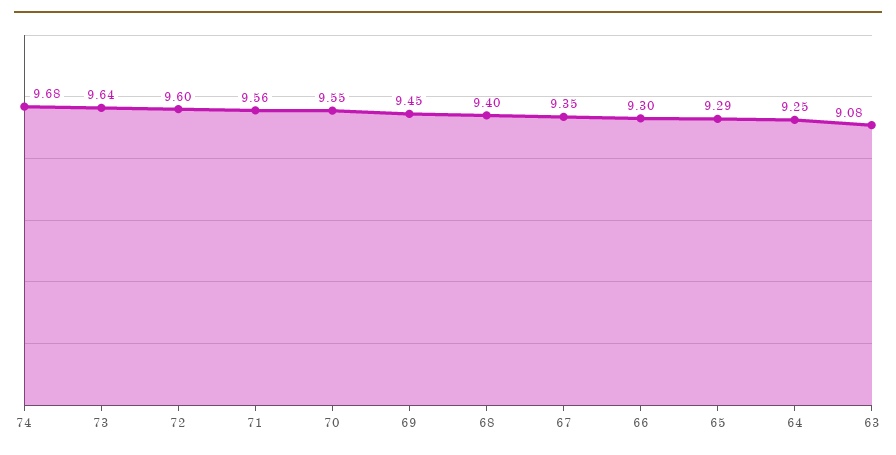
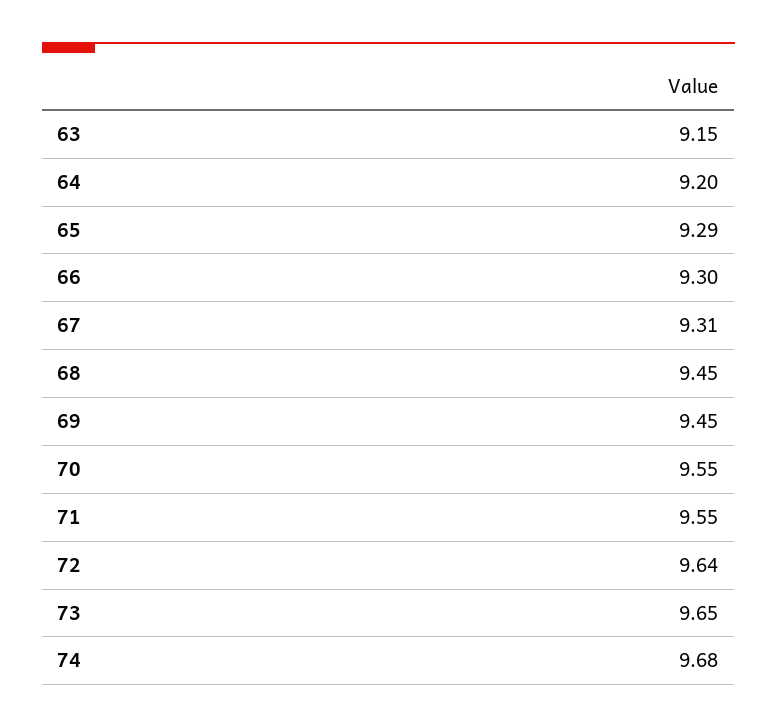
  {
    "74": 9.68,
-   "73": 9.64,
+   "73": 9.65,
-   "72": 9.6,
+   "72": 9.64,
-   "71": 9.56,
+   "71": 9.55,
    "70": 9.55,
    "69": 9.45,
-   "68": 9.4,
+   "68": 9.45,
-   "67": 9.35,
+   "67": 9.31,
    "66": 9.3,
    "65": 9.29,
-   "64": 9.25,
+   "64": 9.2,
-   "63": 9.08
+   "63": 9.15
  }

